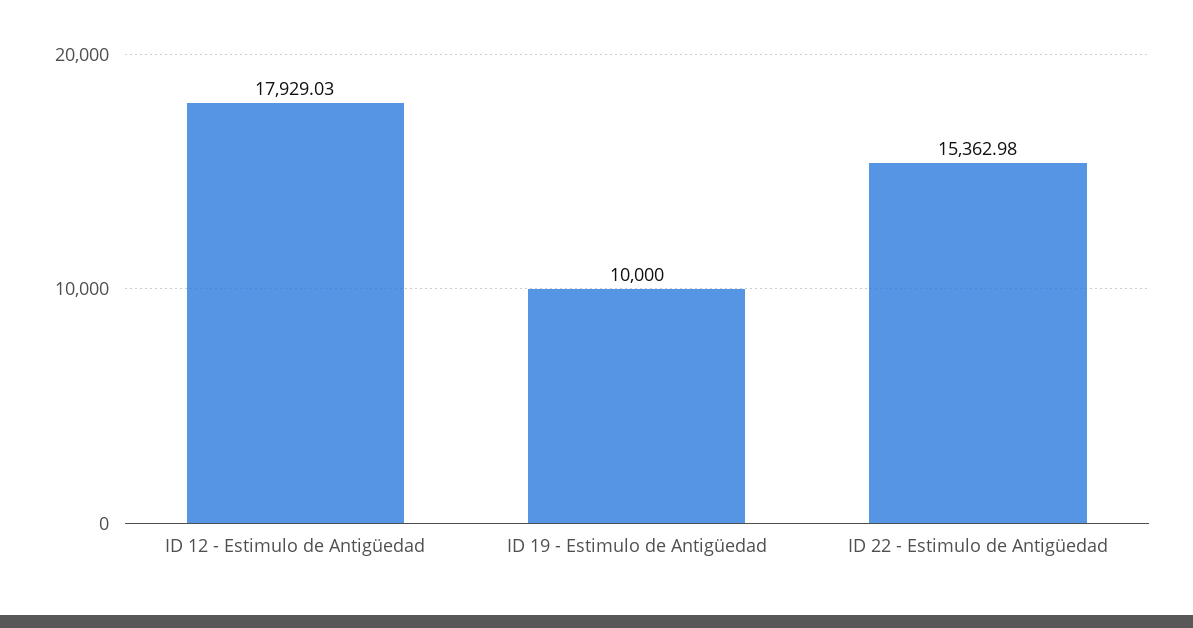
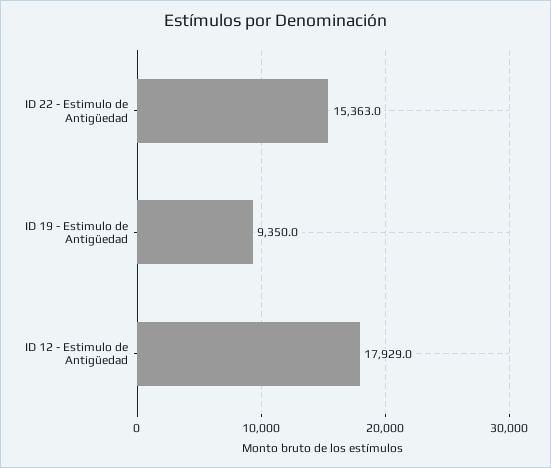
  {
    "ID 12 - Estimulo de Antigüedad": 17929.03,
-   "ID 19 - Estimulo de Antigüedad": 10000,
+   "ID 19 - Estimulo de Antigüedad": 9350,
    "ID 22 - Estimulo de Antigüedad": 15362.98
  }

